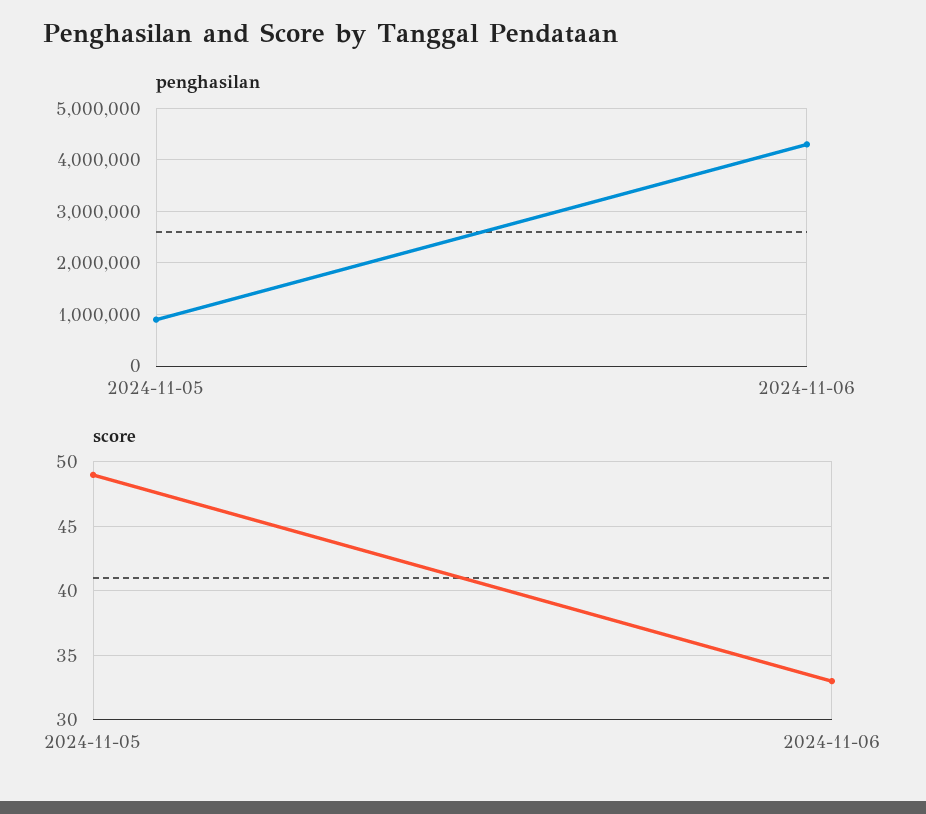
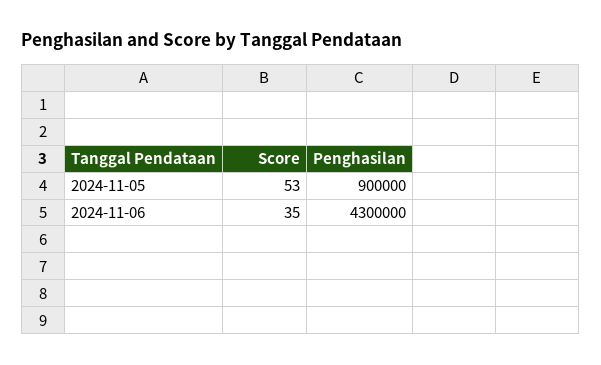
  {
    "penghasilan": {
      "2024-11-05": 900000,
      "2024-11-06": 4300000
    },
    "score": {
-     "2024-11-05": 49,
+     "2024-11-05": 53,
-     "2024-11-06": 33
+     "2024-11-06": 35
    }
  }

